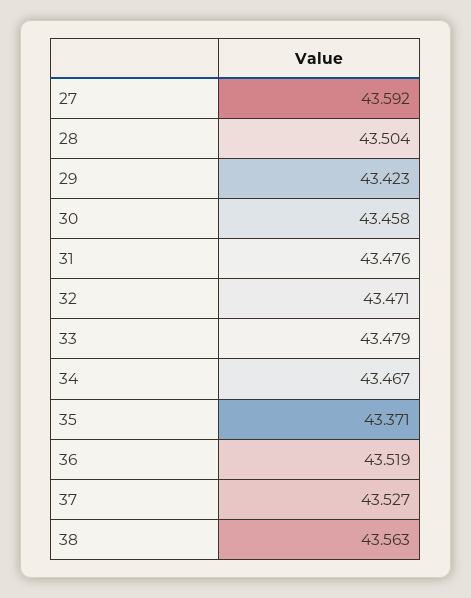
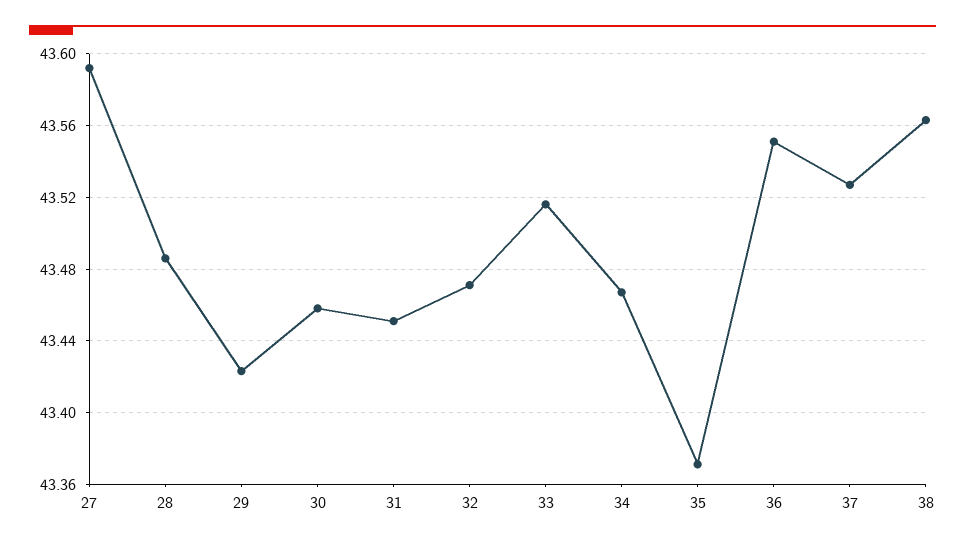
  {
    "27": 43.592,
-   "28": 43.504,
+   "28": 43.485,
    "29": 43.423,
    "30": 43.458,
-   "31": 43.476,
+   "31": 43.45,
    "32": 43.471,
-   "33": 43.479,
+   "33": 43.515,
    "34": 43.467,
    "35": 43.371,
-   "36": 43.519,
+   "36": 43.55,
    "37": 43.527,
    "38": 43.563
  }

